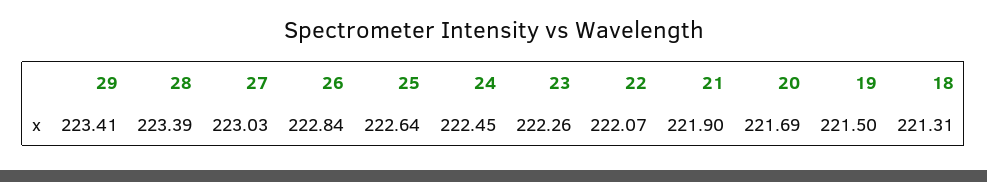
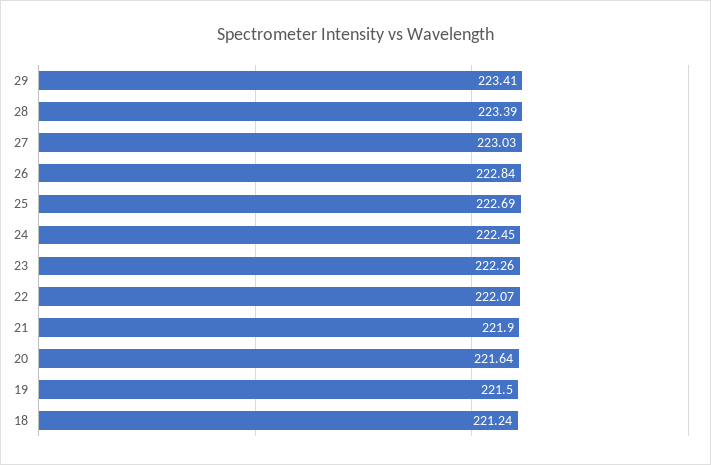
  {
    "29": 223.41,
    "28": 223.39,
    "27": 223.03,
    "26": 222.84,
-   "25": 222.64,
+   "25": 222.69,
    "24": 222.45,
    "23": 222.26,
    "22": 222.07,
    "21": 221.9,
-   "20": 221.69,
+   "20": 221.64,
    "19": 221.5,
-   "18": 221.31
+   "18": 221.24
  }

